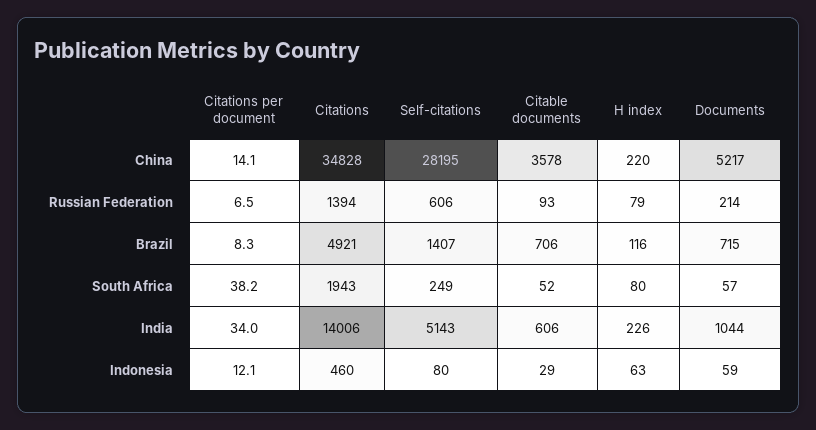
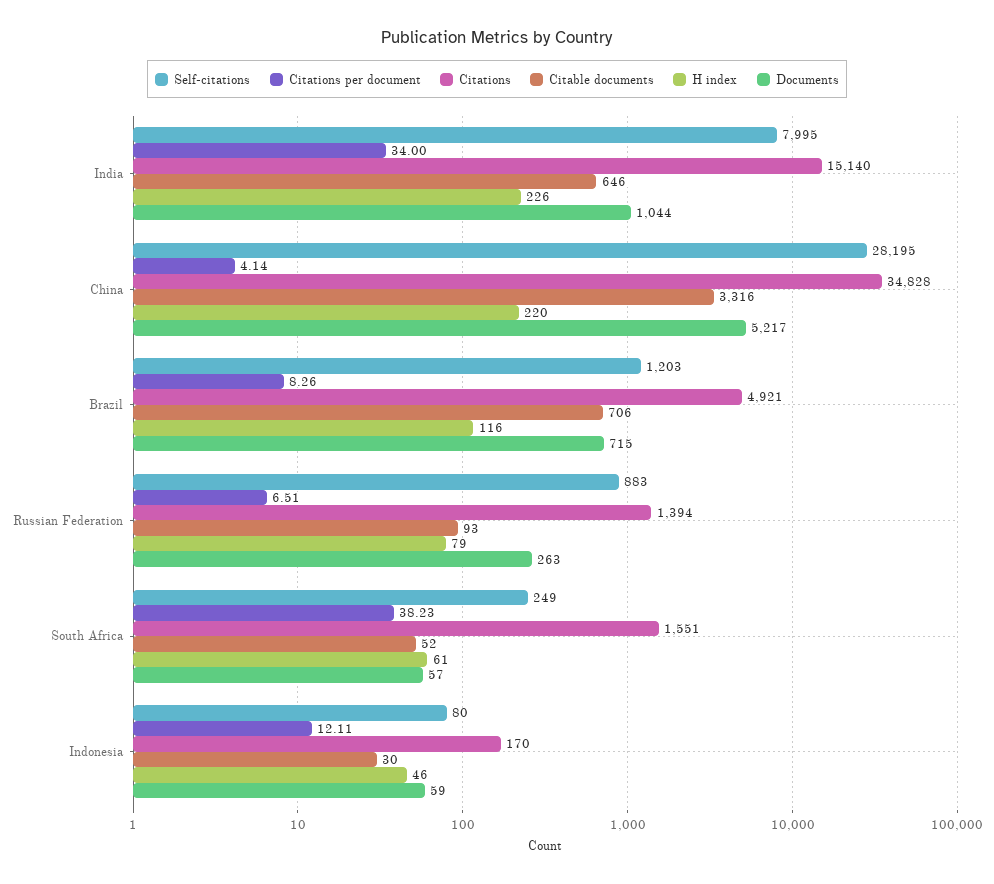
  {
    "Citations per document": {
-     "China": 14.1,
+     "China": 4.14,
      "Russian Federation": 6.51,
      "Brazil": 8.26,
      "South Africa": 38.23,
      "India": 34,
      "Indonesia": 12.11
    },
    "Citations": {
      "China": 34828,
      "Russian Federation": 1394,
      "Brazil": 4921,
-     "South Africa": 1943,
+     "South Africa": 1551,
-     "India": 14006,
+     "India": 15140,
-     "Indonesia": 460
+     "Indonesia": 170
    },
    "Self-citations": {
      "China": 28195,
-     "Russian Federation": 606,
+     "Russian Federation": 883,
-     "Brazil": 1407,
+     "Brazil": 1203,
      "South Africa": 249,
-     "India": 5143,
+     "India": 7995,
      "Indonesia": 80
    },
    "Citable documents": {
-     "China": 3578,
+     "China": 3316,
      "Russian Federation": 93,
      "Brazil": 706,
      "South Africa": 52,
-     "India": 606,
+     "India": 646,
-     "Indonesia": 29
+     "Indonesia": 30
    },
    "H index": {
      "China": 220,
      "Russian Federation": 79,
      "Brazil": 116,
-     "South Africa": 80,
+     "South Africa": 61,
      "India": 226,
-     "Indonesia": 63
+     "Indonesia": 46
    },
    "Documents": {
      "China": 5217,
-     "Russian Federation": 214,
+     "Russian Federation": 263,
      "Brazil": 715,
      "South Africa": 57,
      "India": 1044,
      "Indonesia": 59
    }
  }

